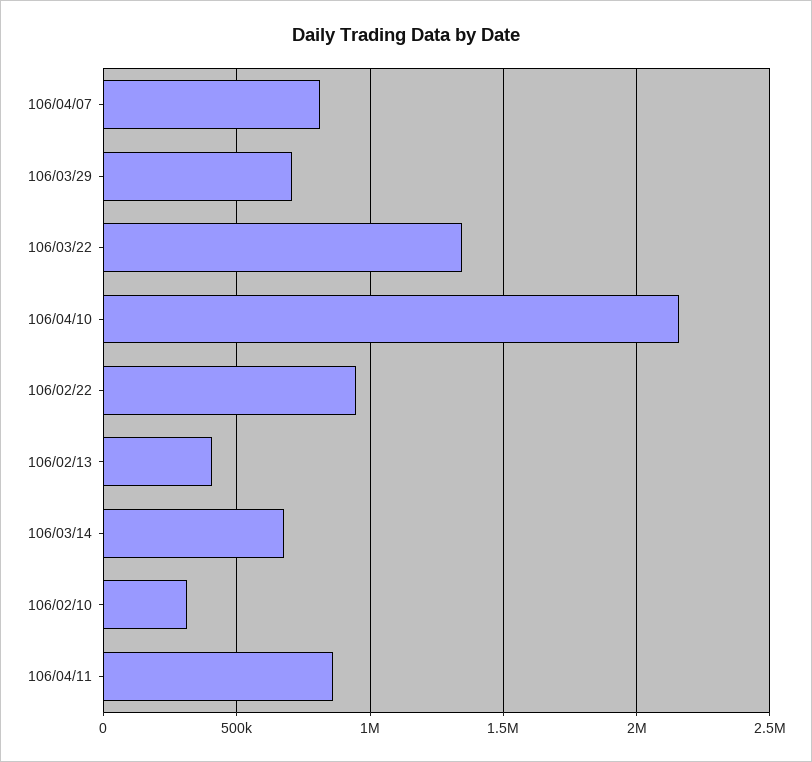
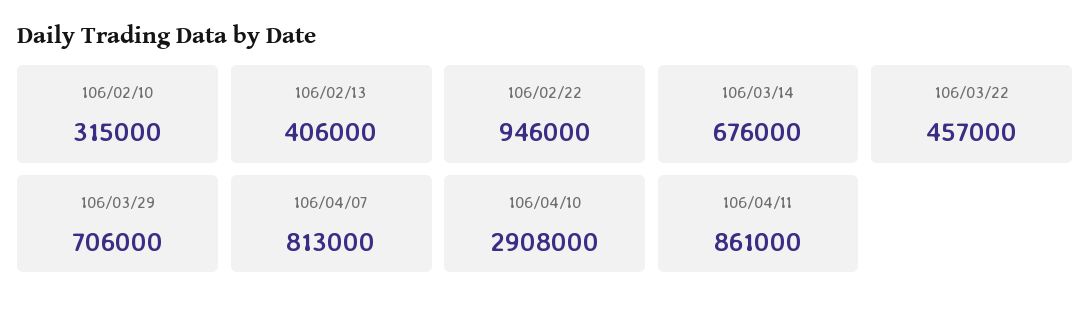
  {
    "106/04/07": 813000,
    "106/03/29": 706000,
-   "106/03/22": 1350000,
+   "106/03/22": 457000,
-   "106/04/10": 2150000,
+   "106/04/10": 2908000,
    "106/02/22": 946000,
    "106/02/13": 406000,
    "106/03/14": 676000,
    "106/02/10": 315000,
    "106/04/11": 861000
  }

